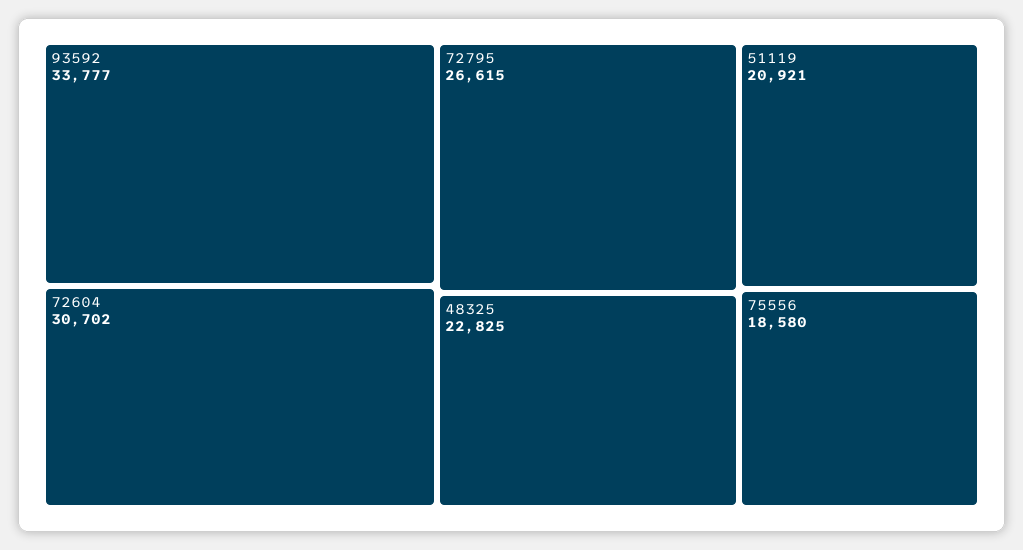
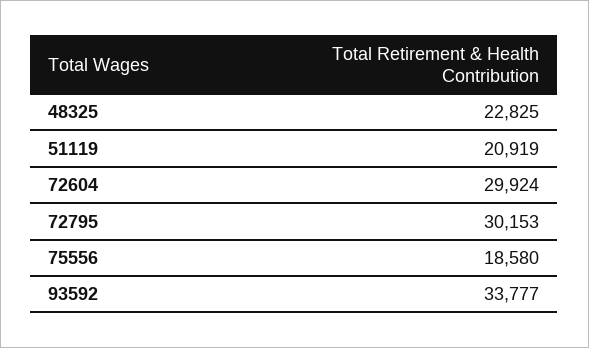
  {
    "93592": 33777,
-   "72604": 30702,
+   "72604": 29924,
-   "72795": 26615,
+   "72795": 30153,
    "48325": 22825,
-   "51119": 20921,
+   "51119": 20919,
    "75556": 18580
  }

